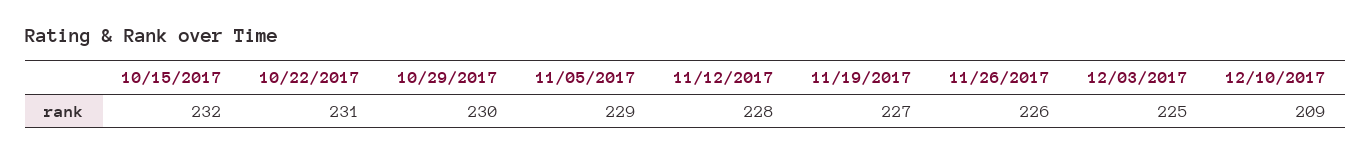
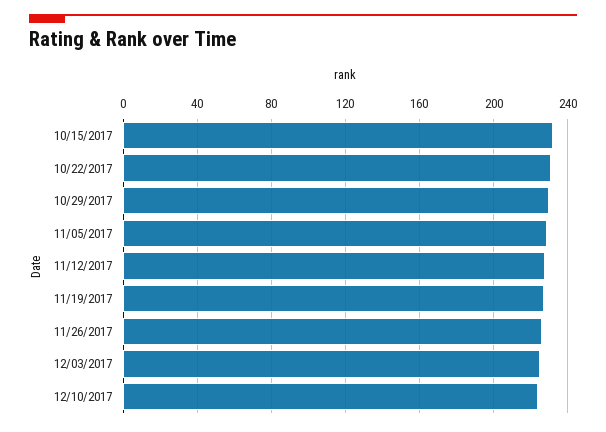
  {
    "10/15/2017": 232,
    "10/22/2017": 231,
    "10/29/2017": 230,
    "11/05/2017": 229,
    "11/12/2017": 228,
    "11/19/2017": 227,
    "11/26/2017": 226,
    "12/03/2017": 225,
-   "12/10/2017": 209
+   "12/10/2017": 225
  }

